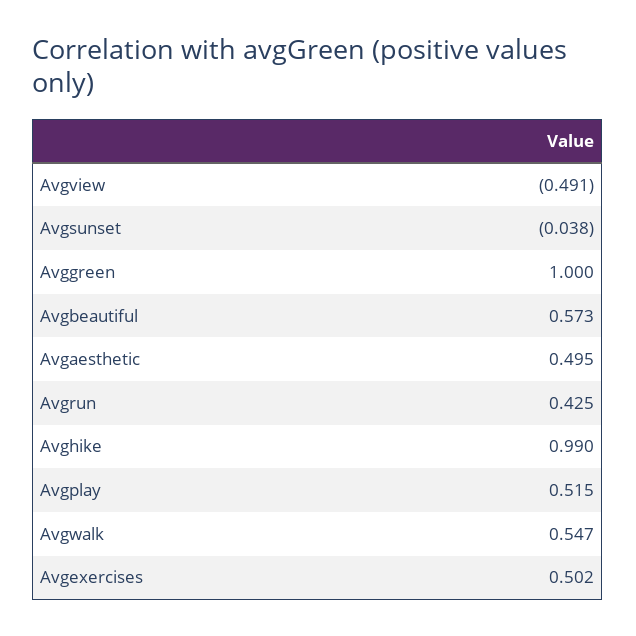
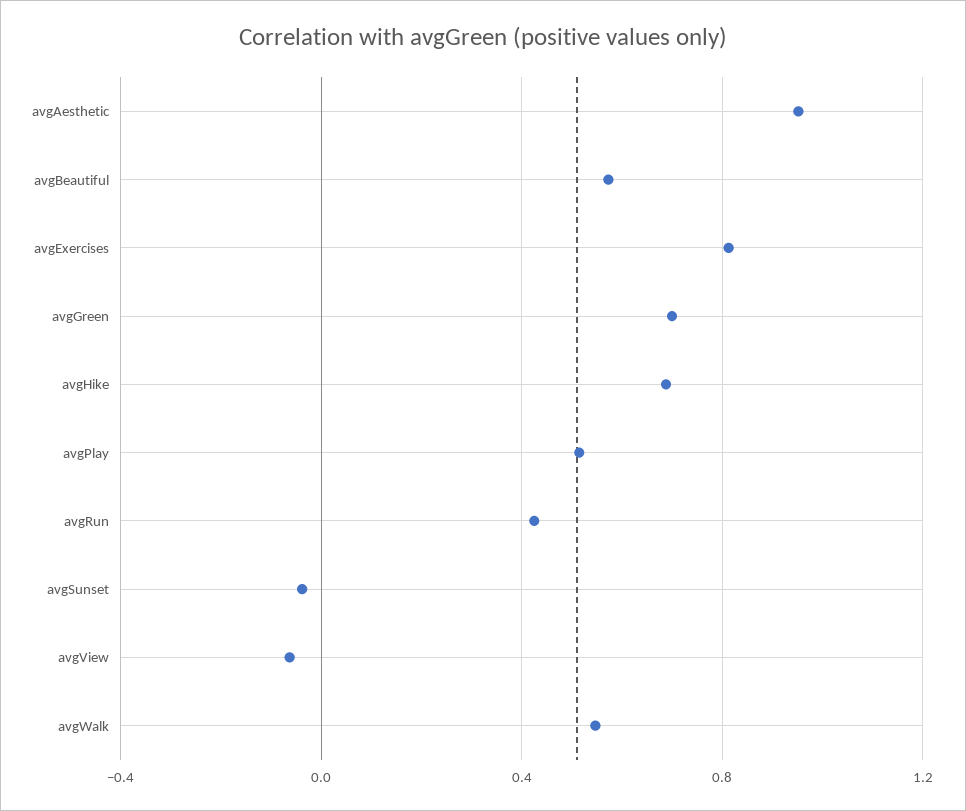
  {
-   "Avgview": -0.491,
+   "Avgview": -0.05,
    "Avgsunset": -0.038,
-   "Avggreen": 1,
+   "Avggreen": 0.7,
    "Avgbeautiful": 0.573,
-   "Avgaesthetic": 0.495,
+   "Avgaesthetic": 0.95,
    "Avgrun": 0.425,
-   "Avghike": 0.99,
+   "Avghike": 0.7,
    "Avgplay": 0.515,
    "Avgwalk": 0.547,
-   "Avgexercises": 0.502
+   "Avgexercises": 0.8
  }

